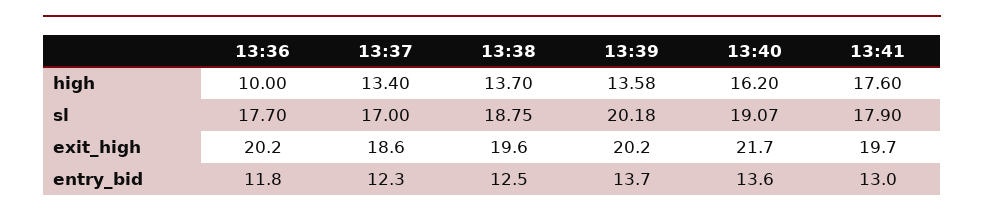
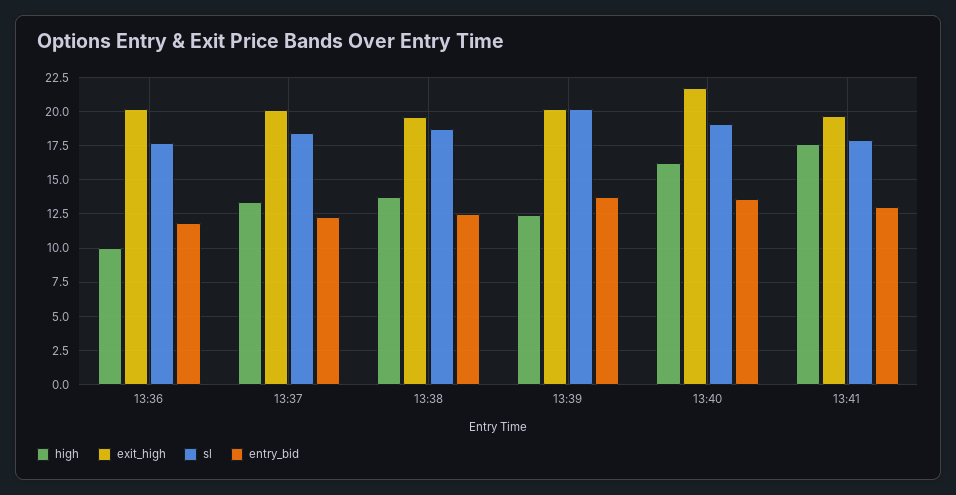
  {
    "high": {
      "13:36": 10,
      "13:37": 13.4,
      "13:38": 13.7,
-     "13:39": 13.58,
+     "13:39": 12.5,
      "13:40": 16.2,
      "13:41": 17.6
    },
    "sl": {
      "13:36": 17.7,
-     "13:37": 17,
+     "13:37": 18.5,
      "13:38": 18.75,
      "13:39": 20.18,
      "13:40": 19.07,
      "13:41": 17.9
    },
    "exit_high": {
      "13:36": 20.2,
-     "13:37": 18.6,
+     "13:37": 20,
      "13:38": 19.6,
      "13:39": 20.2,
      "13:40": 21.7,
      "13:41": 19.7
    },
    "entry_bid": {
      "13:36": 11.8,
      "13:37": 12.3,
      "13:38": 12.5,
      "13:39": 13.7,
      "13:40": 13.6,
      "13:41": 13
    }
  }

